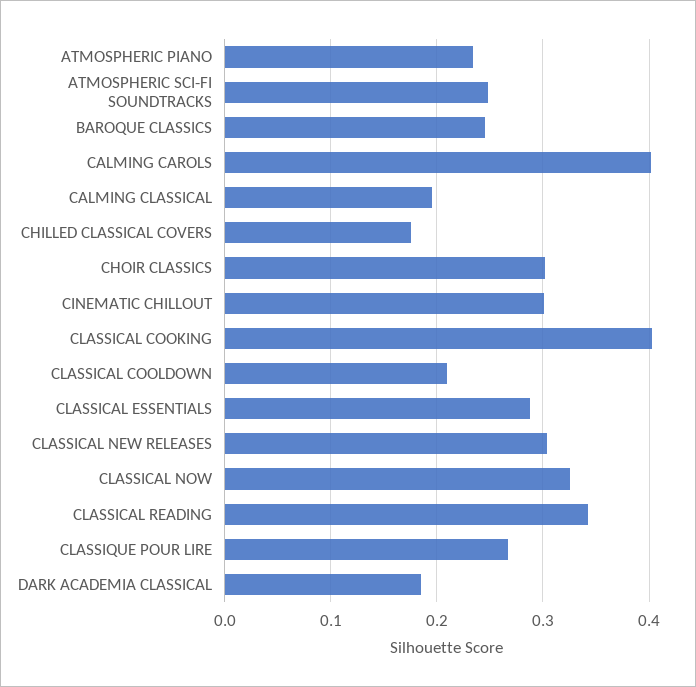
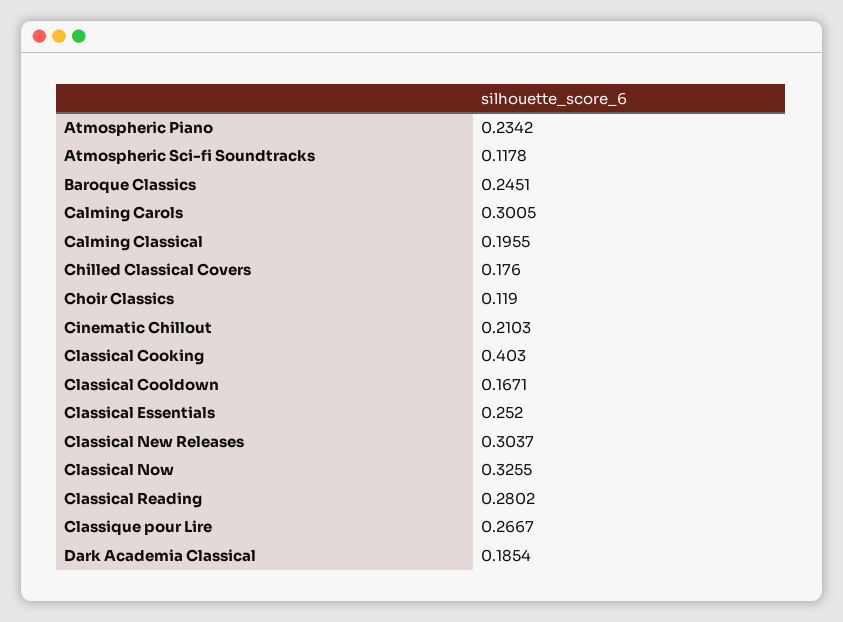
  {
    "ATMOSPHERIC PIANO": 0.2342,
-   "ATMOSPHERIC SCI-FI SOUNDTRACKS": 0.25,
+   "ATMOSPHERIC SCI-FI SOUNDTRACKS": 0.1178,
    "BAROQUE CLASSICS": 0.2451,
-   "CALMING CAROLS": 0.4,
+   "CALMING CAROLS": 0.3005,
    "CALMING CLASSICAL": 0.1955,
    "CHILLED CLASSICAL COVERS": 0.176,
-   "CHOIR CLASSICS": 0.3,
+   "CHOIR CLASSICS": 0.119,
-   "CINEMATIC CHILLOUT": 0.3,
+   "CINEMATIC CHILLOUT": 0.2103,
    "CLASSICAL COOKING": 0.403,
-   "CLASSICAL COOLDOWN": 0.21,
+   "CLASSICAL COOLDOWN": 0.1671,
-   "CLASSICAL ESSENTIALS": 0.29,
+   "CLASSICAL ESSENTIALS": 0.252,
    "CLASSICAL NEW RELEASES": 0.3037,
    "CLASSICAL NOW": 0.3255,
-   "CLASSICAL READING": 0.34,
+   "CLASSICAL READING": 0.2802,
    "CLASSIQUE POUR LIRE": 0.2667,
    "DARK ACADEMIA CLASSICAL": 0.1854
  }

